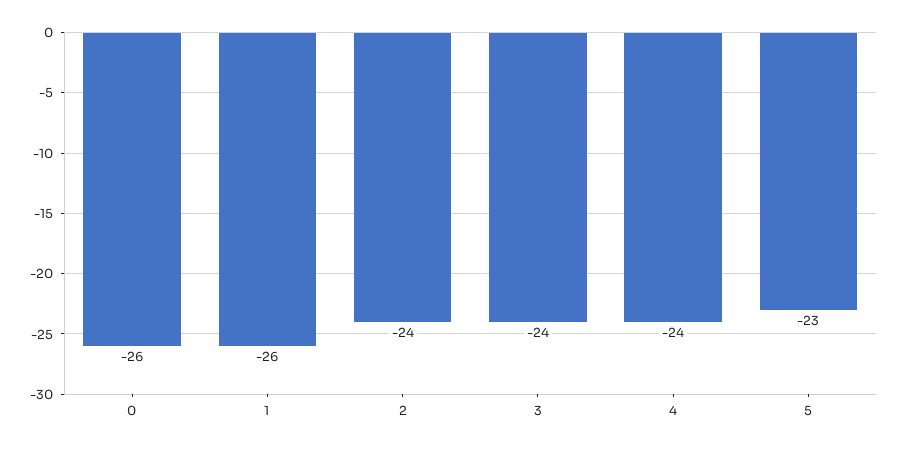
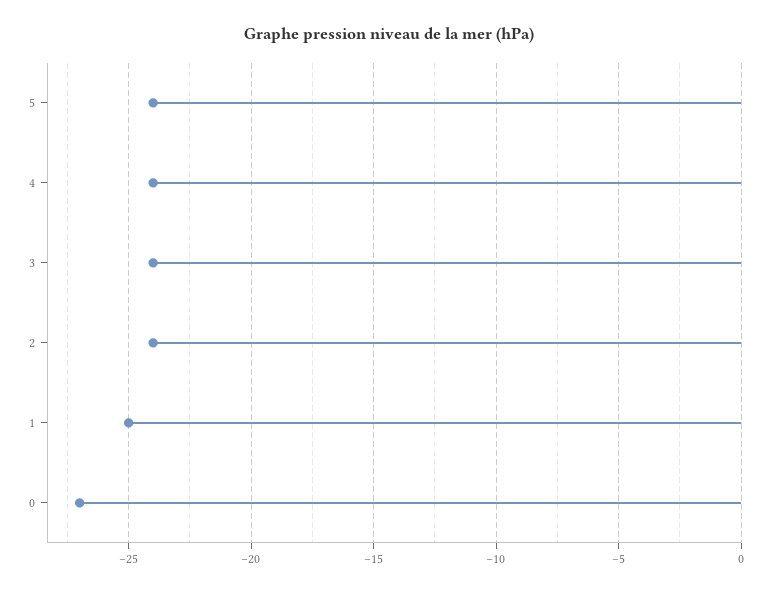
  {
-   "0": -26,
+   "0": -27,
-   "1": -26,
+   "1": -25,
    "2": -24,
    "3": -24,
    "4": -24,
-   "5": -23
+   "5": -24
  }

